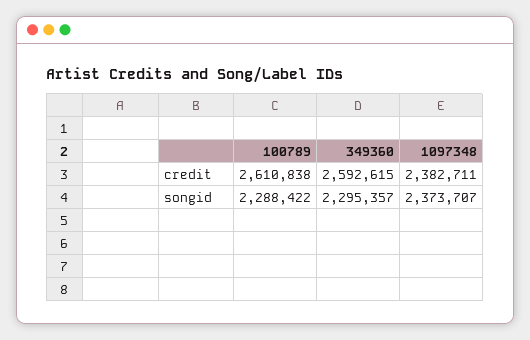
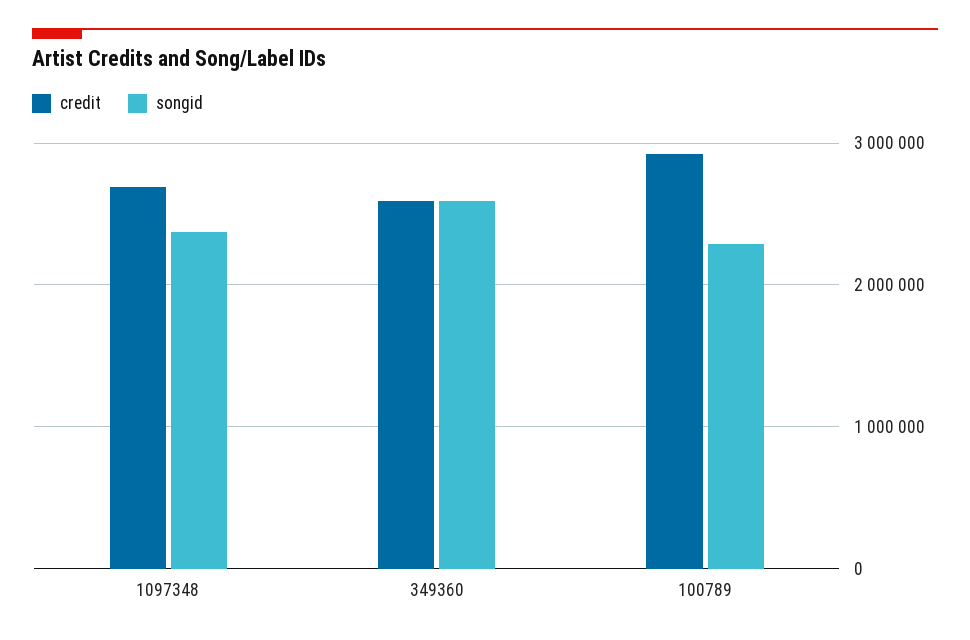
  {
    "credit": {
-     "100789": 2610838,
+     "100789": 2900000,
      "349360": 2592615,
-     "1097348": 2382711
+     "1097348": 2700000
    },
    "songid": {
      "100789": 2288422,
-     "349360": 2295357,
+     "349360": 2600000,
      "1097348": 2373707
    }
  }

